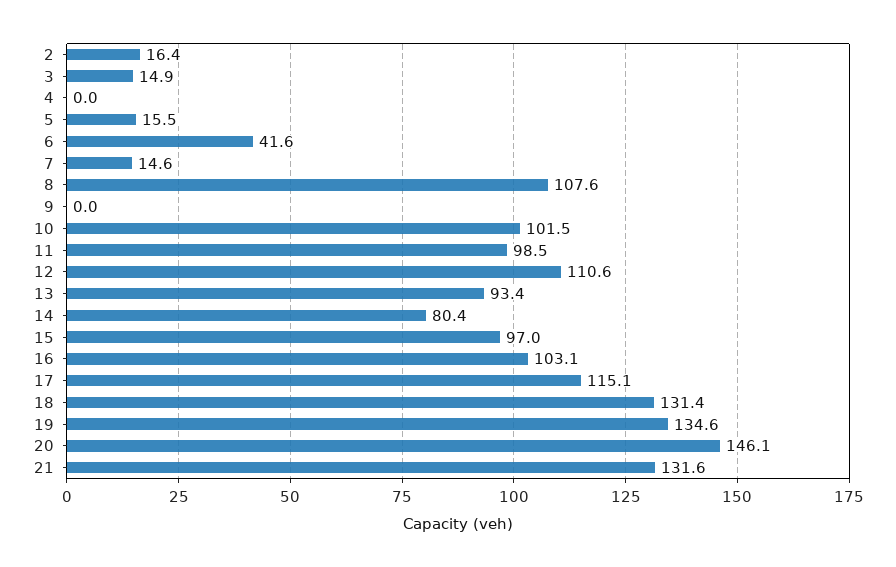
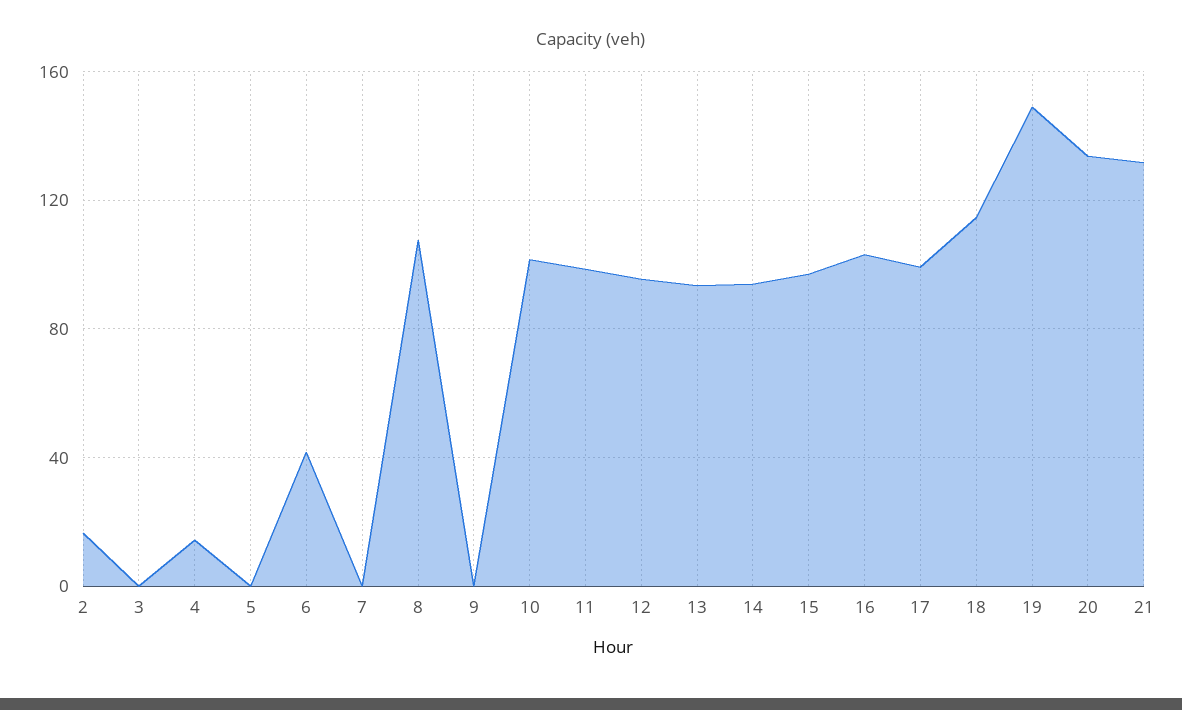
  {
    "2": 16.4,
-   "3": 14.9,
+   "3": 0,
-   "4": 0,
+   "4": 15,
-   "5": 15.5,
+   "5": 0,
    "6": 41.6,
-   "7": 14.6,
+   "7": 0,
    "8": 107.6,
    "9": 0,
    "10": 101.5,
    "11": 98.5,
-   "12": 110.6,
+   "12": 95,
    "13": 93.4,
-   "14": 80.4,
+   "14": 95,
    "15": 97,
    "16": 103.1,
-   "17": 115.1,
+   "17": 100,
-   "18": 131.4,
+   "18": 115,
-   "19": 134.6,
+   "19": 150,
-   "20": 146.1,
+   "20": 135,
    "21": 131.6
  }

